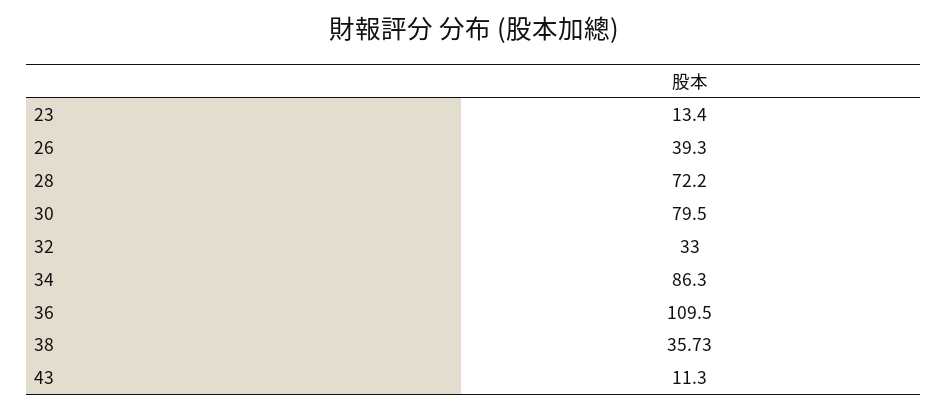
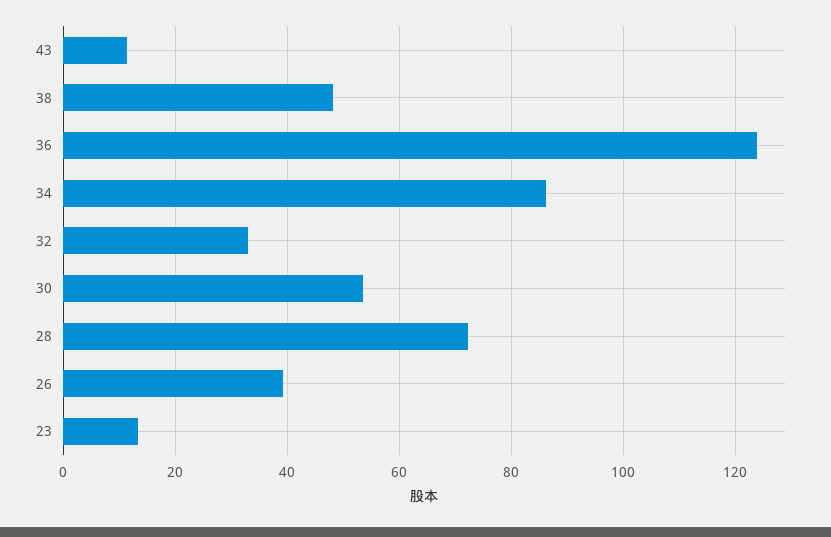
  {
    "23": 13.4,
    "26": 39.3,
    "28": 72.2,
-   "30": 79.5,
+   "30": 54,
    "32": 33,
    "34": 86.3,
-   "36": 109.5,
+   "36": 124,
-   "38": 35.73,
+   "38": 48,
    "43": 11.3
  }

